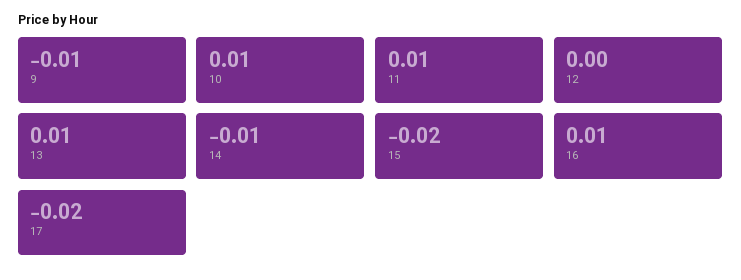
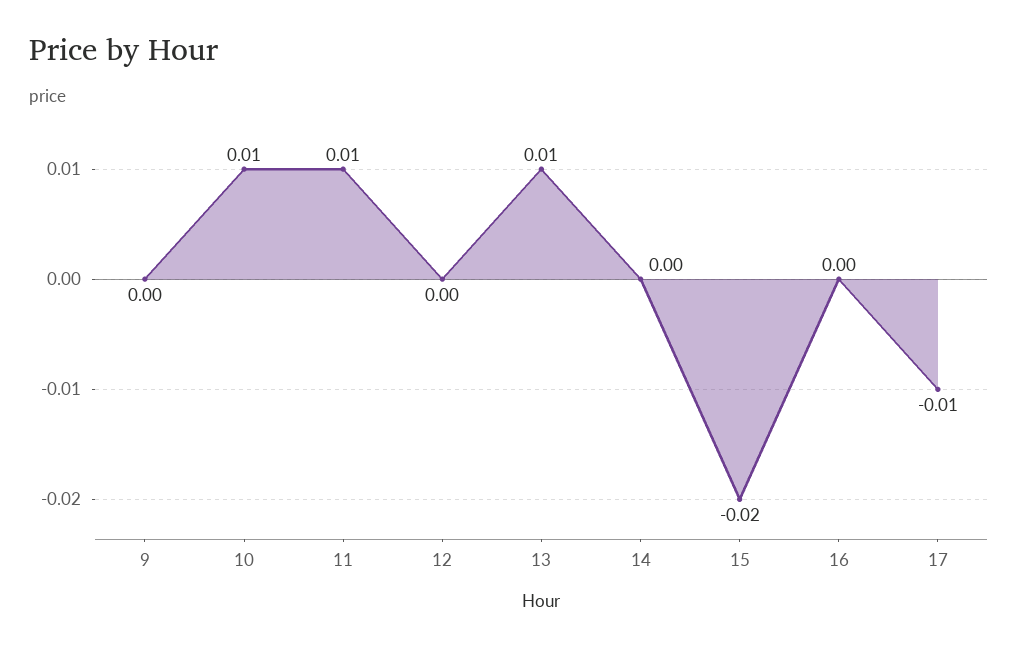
  {
-   "9": -0.01,
+   "9": 0,
    "10": 0.01,
    "11": 0.01,
    "12": 0,
    "13": 0.01,
-   "14": -0.01,
+   "14": 0,
    "15": -0.02,
-   "16": 0.01,
+   "16": 0,
-   "17": -0.02
+   "17": -0.01
  }

